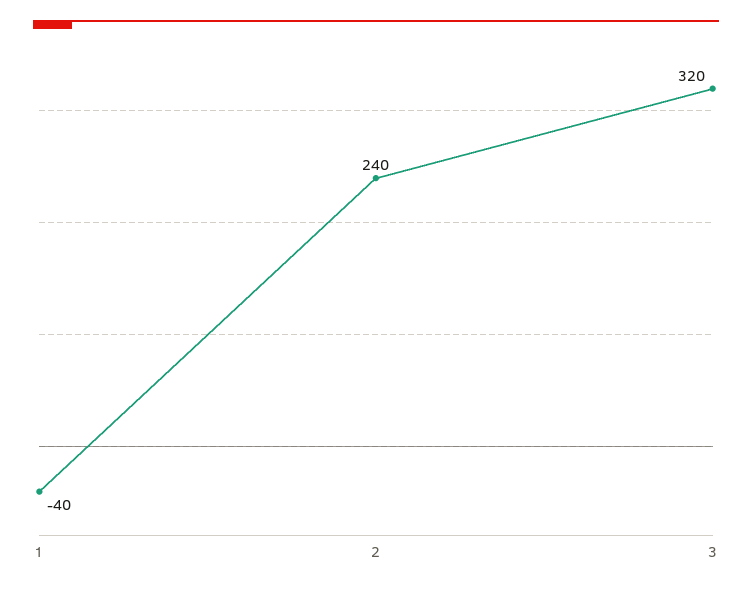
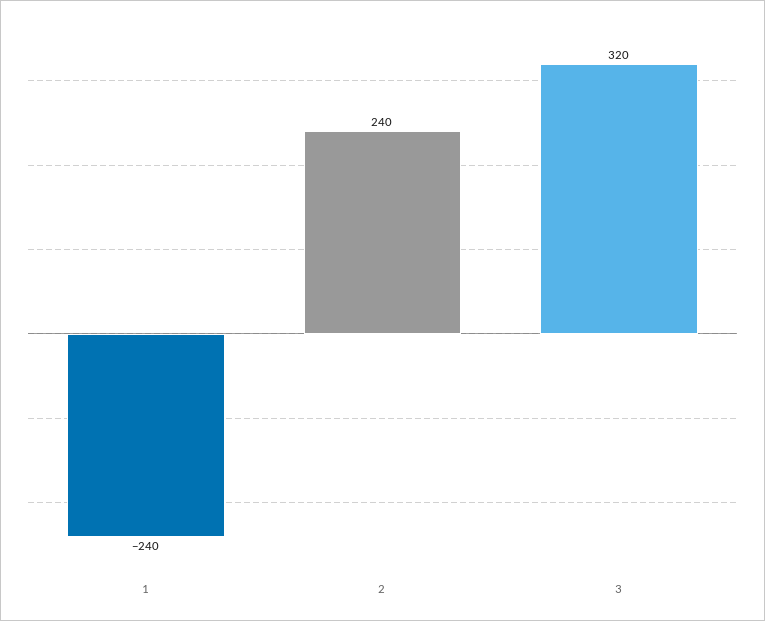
  {
-   "1": -40,
+   "1": -240,
    "2": 240,
    "3": 320
  }

